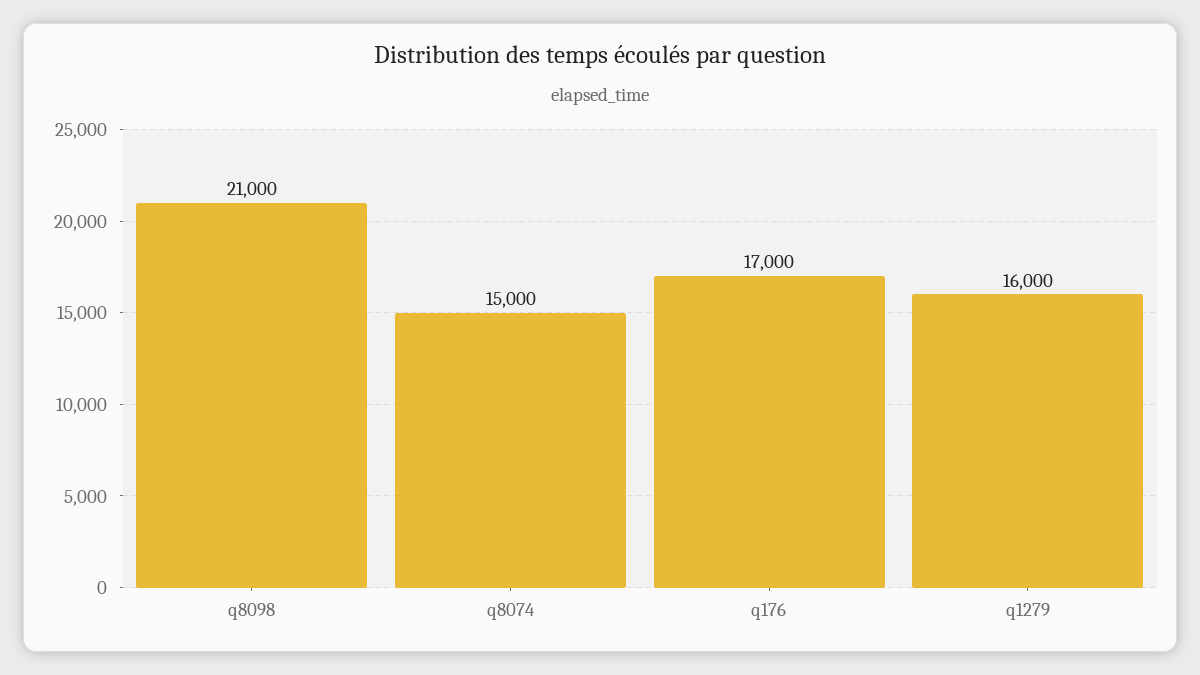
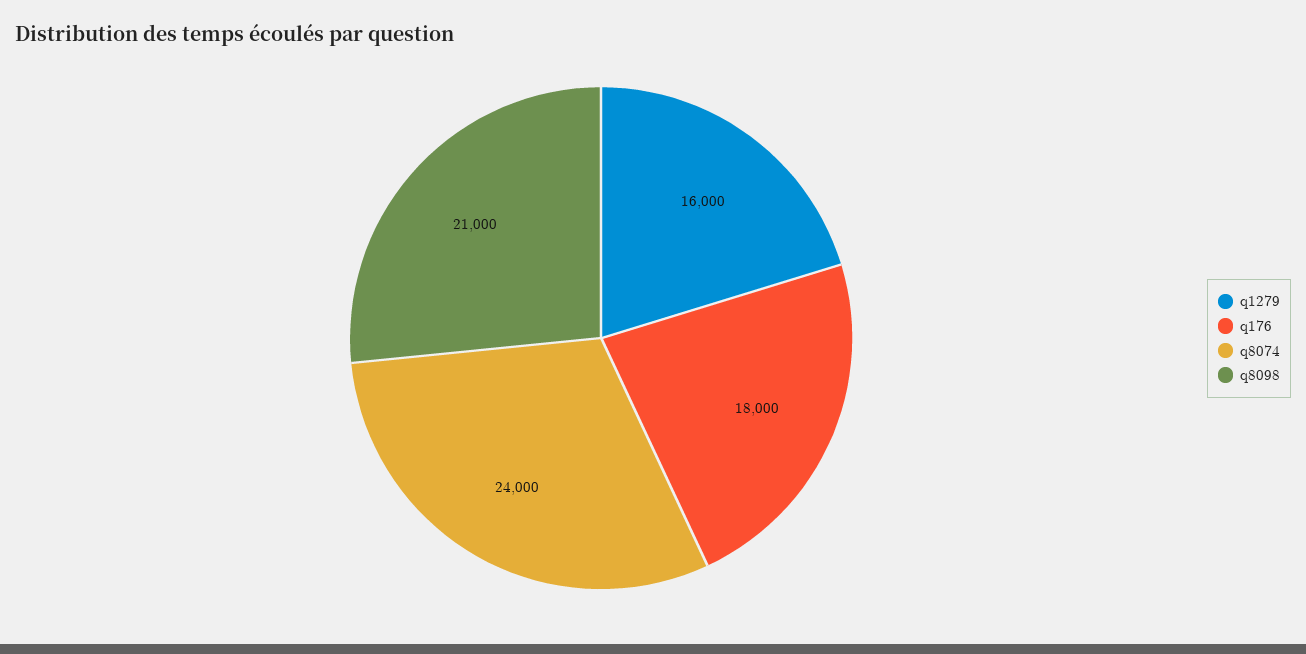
  {
    "q8098": 21000,
-   "q8074": 15000,
+   "q8074": 24000,
-   "q176": 17000,
+   "q176": 18000,
    "q1279": 16000
  }

